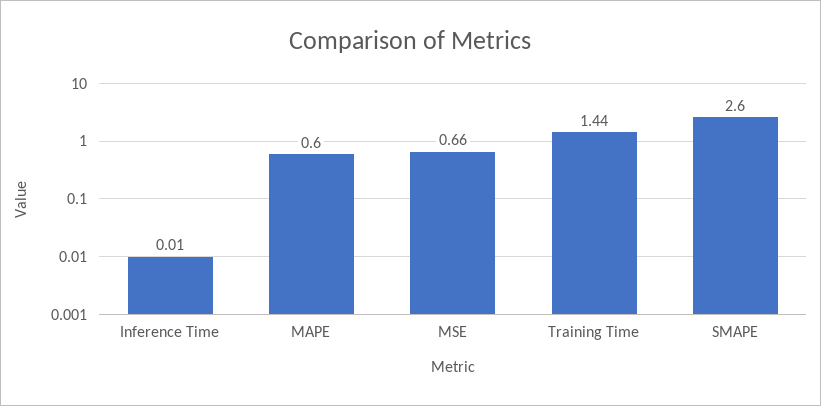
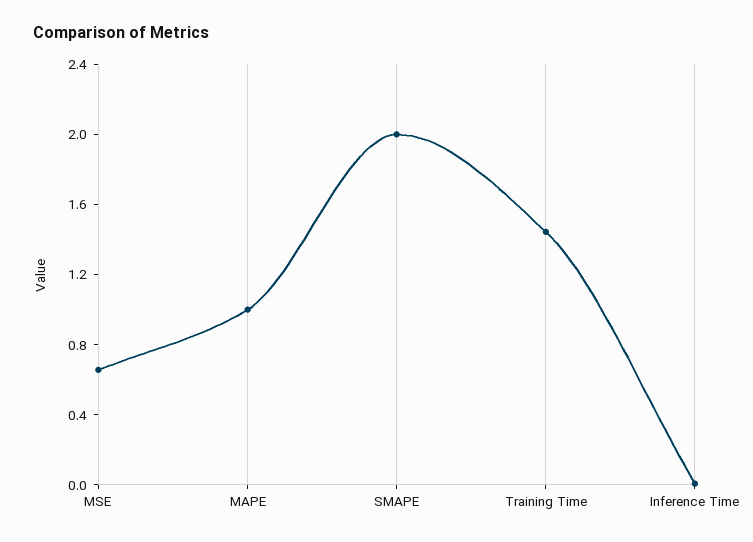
  {
    "Inference Time": 0.01,
-   "MAPE": 0.6,
+   "MAPE": 1,
    "MSE": 0.66,
    "Training Time": 1.44,
-   "SMAPE": 2.6
+   "SMAPE": 2
  }

